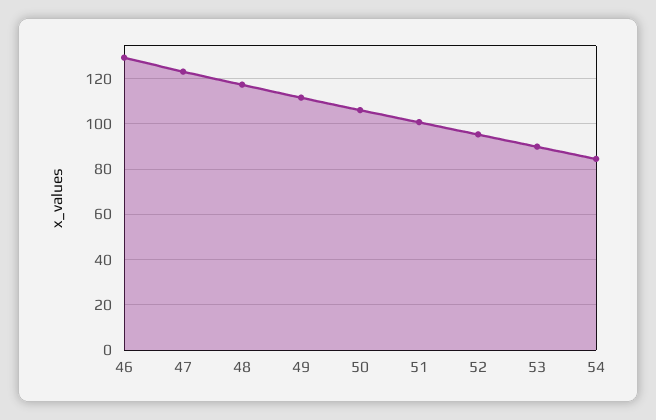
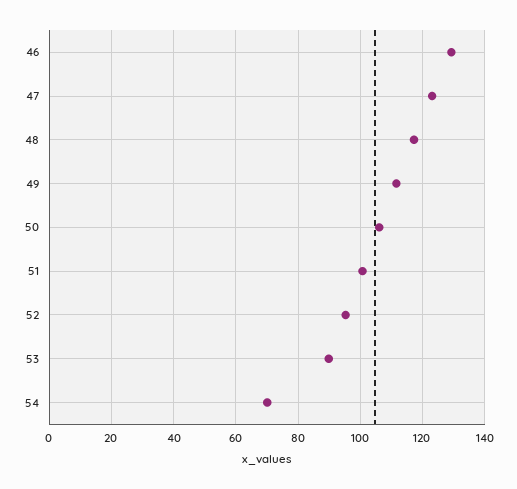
  {
    "46": 130,
    "47": 124,
    "48": 118,
    "49": 112,
    "50": 106,
    "51": 100,
    "52": 96,
    "53": 90,
-   "54": 85
+   "54": 70
  }

